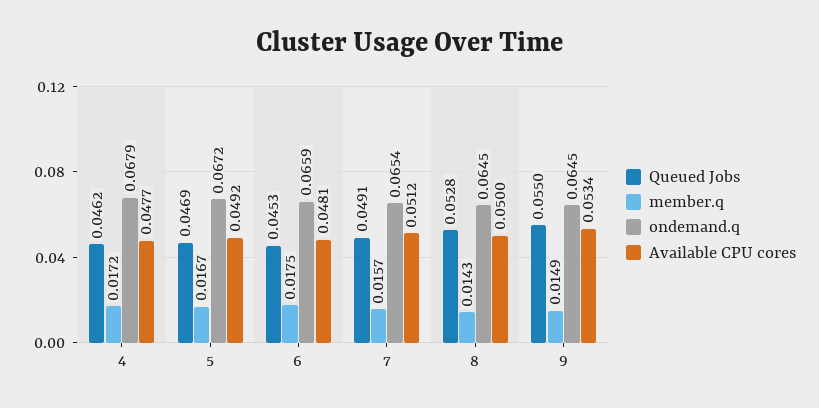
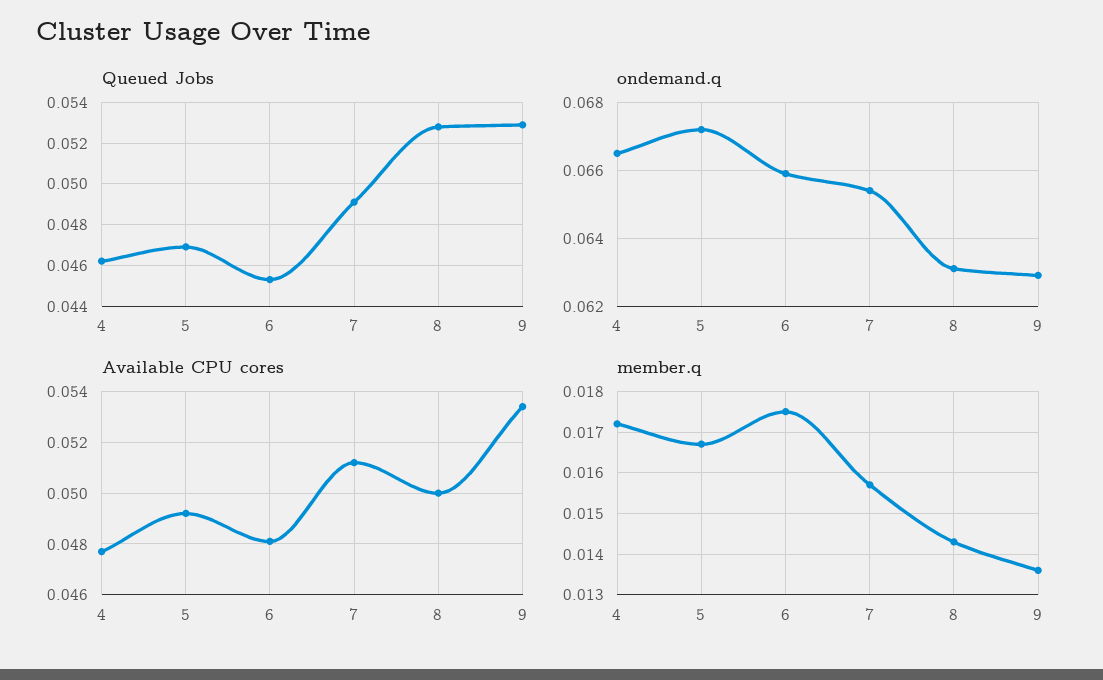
  {
    "Queued Jobs": {
      "4": 0.0462,
      "5": 0.0469,
      "6": 0.0453,
      "7": 0.0491,
      "8": 0.0528,
-     "9": 0.055
+     "9": 0.053
    },
    "member.q": {
      "4": 0.0172,
      "5": 0.0167,
      "6": 0.0175,
      "7": 0.0157,
      "8": 0.0143,
-     "9": 0.0149
+     "9": 0.0135
    },
    "ondemand.q": {
-     "4": 0.0679,
+     "4": 0.0665,
      "5": 0.0672,
      "6": 0.0659,
      "7": 0.0654,
-     "8": 0.0645,
+     "8": 0.063,
-     "9": 0.0645
+     "9": 0.063
    },
    "Available CPU cores": {
      "4": 0.0477,
      "5": 0.0492,
      "6": 0.0481,
      "7": 0.0512,
      "8": 0.05,
      "9": 0.0534
    }
  }

